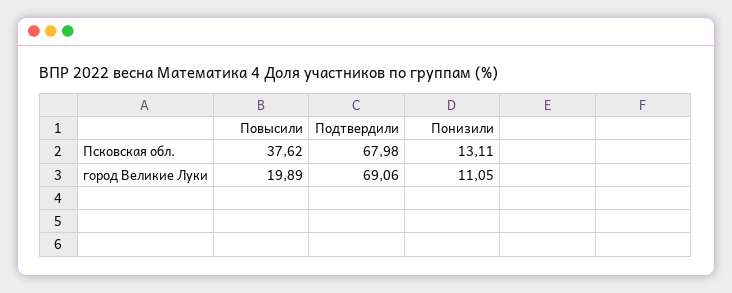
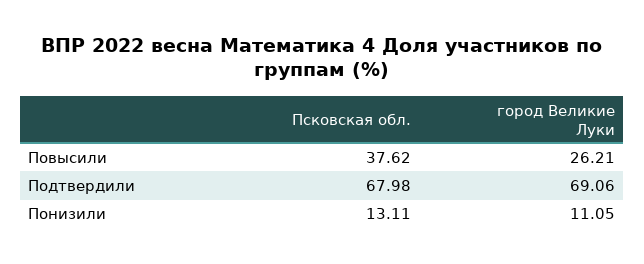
  {
    "Повысили": {
      "Псковская обл.": 37.62,
-     "город Великие Луки": 19.89
+     "город Великие Луки": 26.21
    },
    "Подтвердили": {
      "Псковская обл.": 67.98,
      "город Великие Луки": 69.06
    },
    "Понизили": {
      "Псковская обл.": 13.11,
      "город Великие Луки": 11.05
    }
  }

